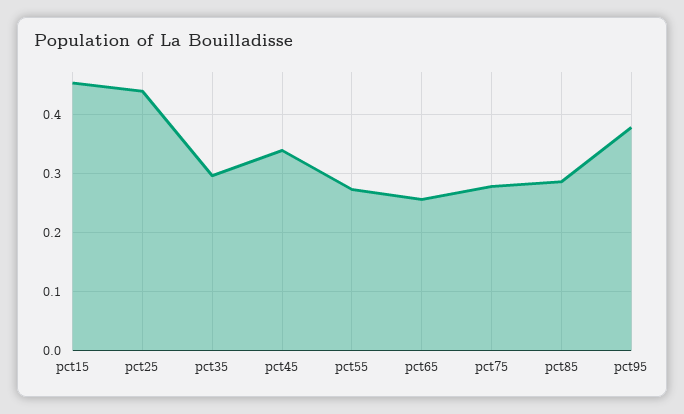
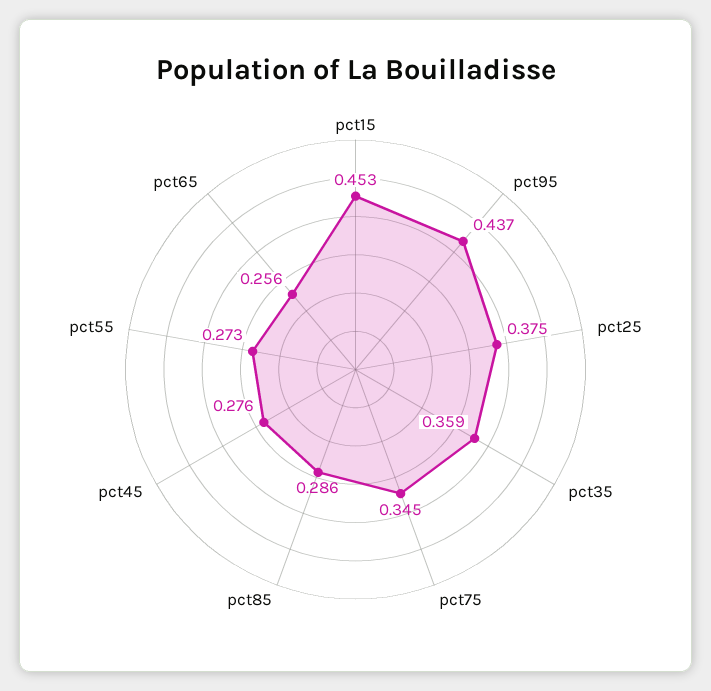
  {
    "pct15": 0.453,
-   "pct25": 0.44,
+   "pct25": 0.375,
-   "pct35": 0.3,
+   "pct35": 0.359,
-   "pct45": 0.34,
+   "pct45": 0.276,
    "pct55": 0.273,
    "pct65": 0.256,
-   "pct75": 0.28,
+   "pct75": 0.345,
    "pct85": 0.286,
-   "pct95": 0.38
+   "pct95": 0.437
  }

